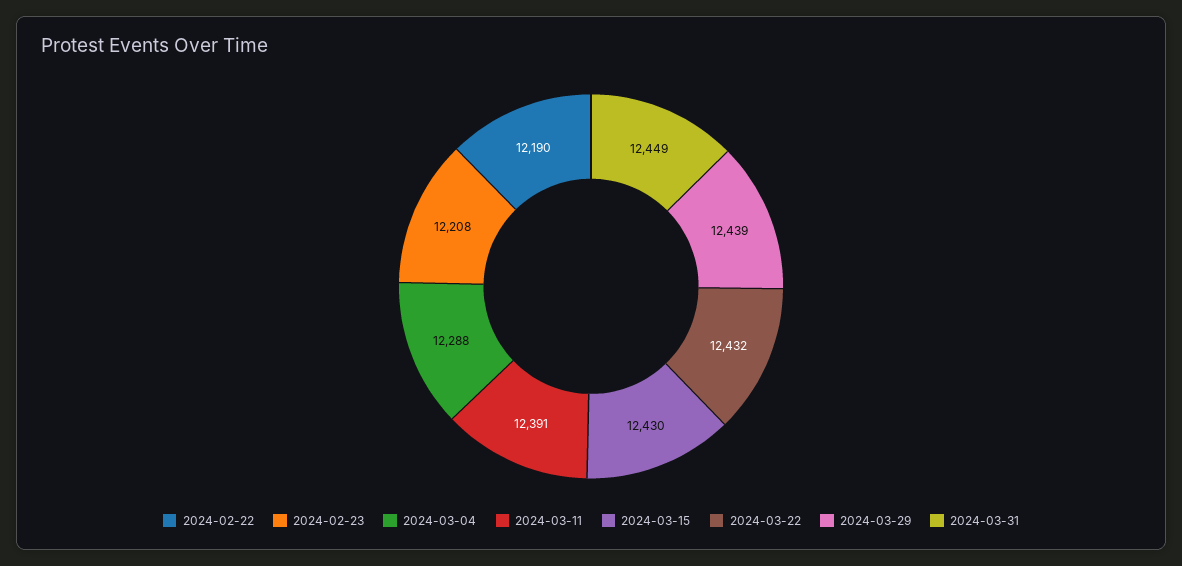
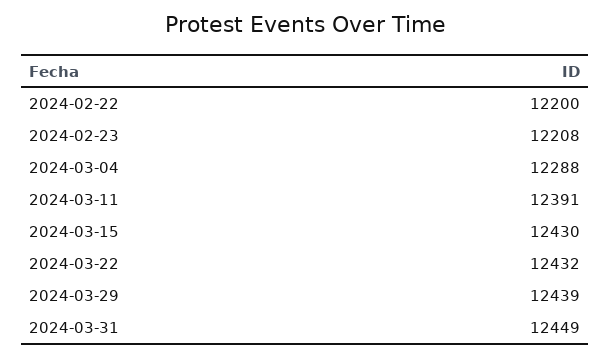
  {
-   "2024-02-22": 12190,
+   "2024-02-22": 12200,
    "2024-02-23": 12208,
    "2024-03-04": 12288,
    "2024-03-11": 12391,
    "2024-03-15": 12430,
    "2024-03-22": 12432,
    "2024-03-29": 12439,
    "2024-03-31": 12449
  }

